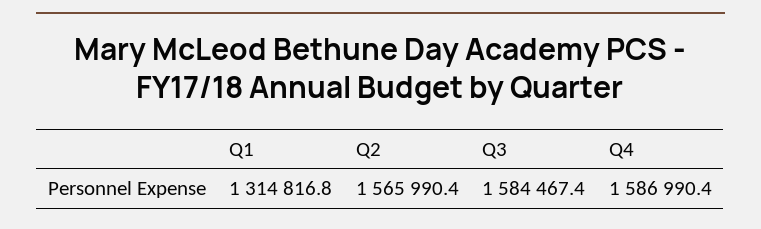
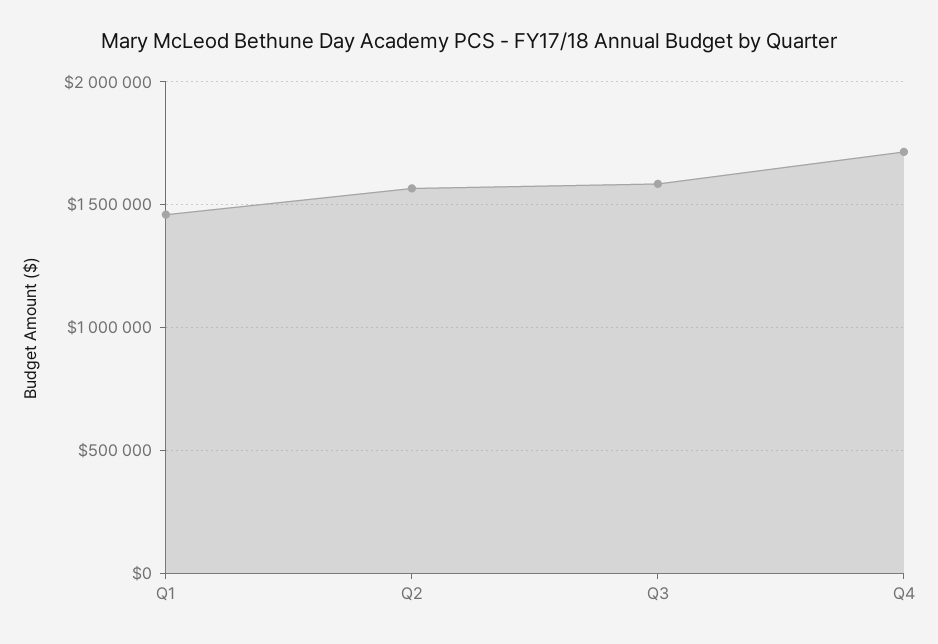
  {
-   "Q1": 1314816.8,
+   "Q1": 1450000,
    "Q2": 1565990.4,
    "Q3": 1584467.4,
-   "Q4": 1586990.4
+   "Q4": 1700000
  }

